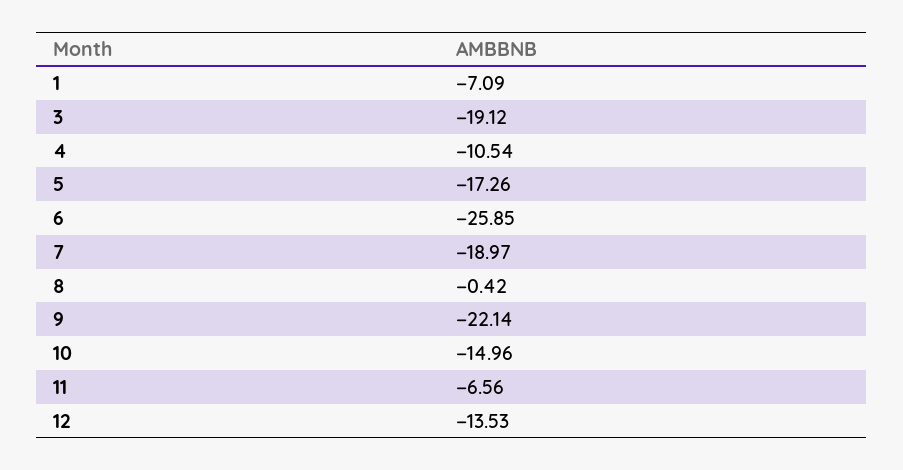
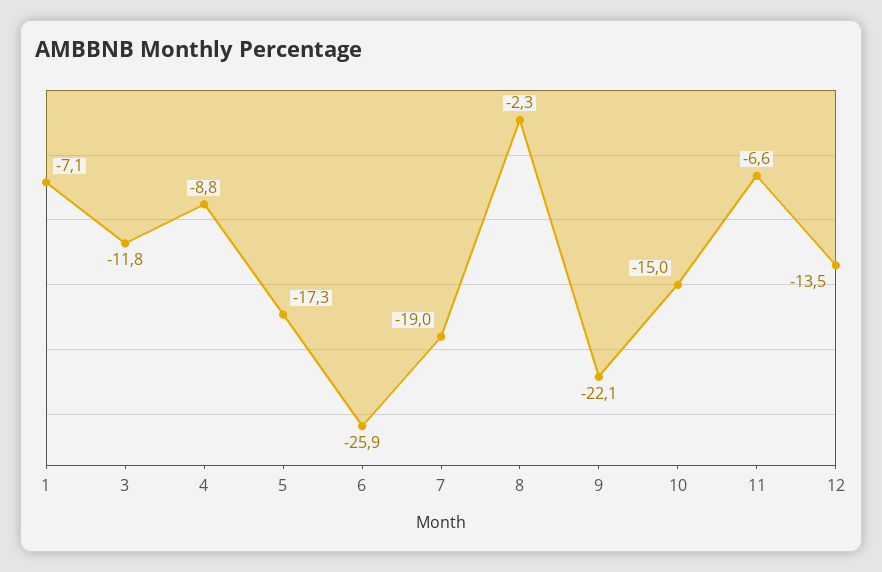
  {
    "1": -7.09,
-   "3": -19.12,
+   "3": -11.8,
-   "4": -10.54,
+   "4": -8.8,
    "5": -17.26,
    "6": -25.85,
    "7": -18.97,
-   "8": -0.42,
+   "8": -2.3,
    "9": -22.14,
    "10": -14.96,
    "11": -6.56,
    "12": -13.53
  }

